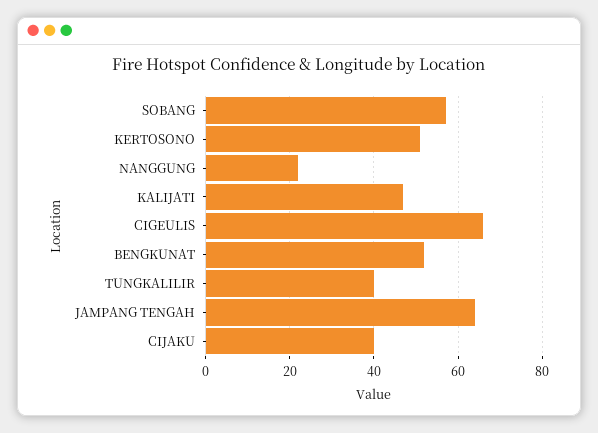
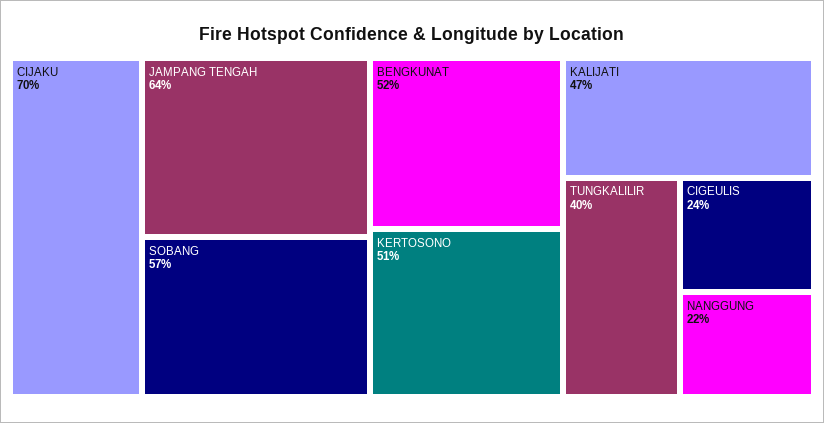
  {
    "SOBANG": 57,
    "KERTOSONO": 51,
    "NANGGUNG": 22,
    "KALIJATI": 47,
-   "CIGEULIS": 65,
+   "CIGEULIS": 24,
    "BENGKUNAT": 52,
    "TUNGKALILIR": 40,
    "JAMPANG TENGAH": 64,
-   "CIJAKU": 40
+   "CIJAKU": 70
  }

